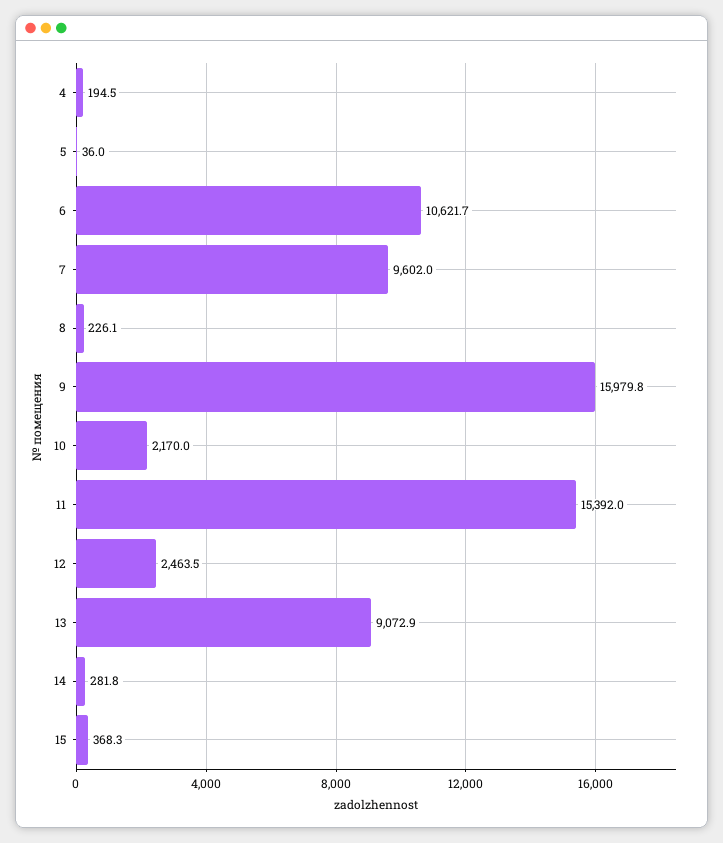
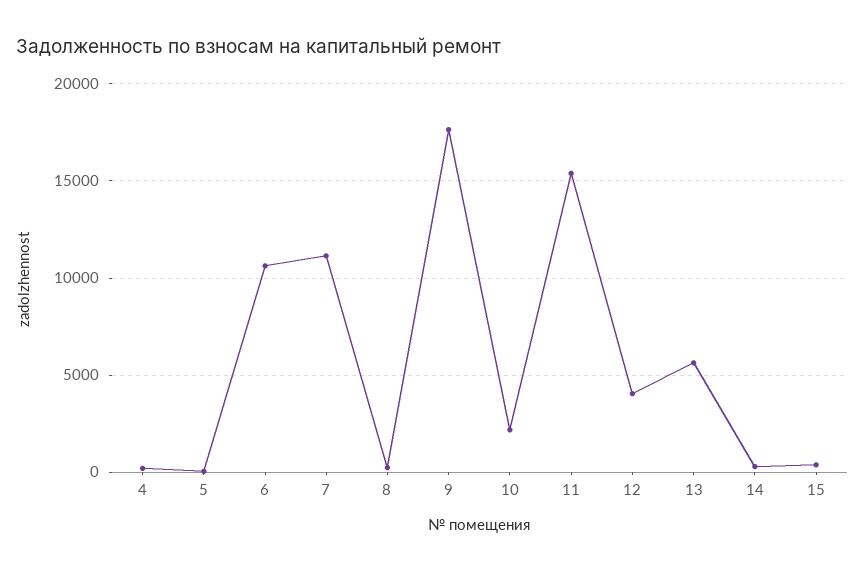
  {
    "4": 194.5,
    "5": 36,
    "6": 10621.7,
-   "7": 9602,
+   "7": 11000,
    "8": 226.1,
-   "9": 15979.8,
+   "9": 17500,
    "10": 2170,
    "11": 15392,
-   "12": 2463.5,
+   "12": 4000,
-   "13": 9072.9,
+   "13": 5500,
    "14": 281.8,
    "15": 368.3
  }

